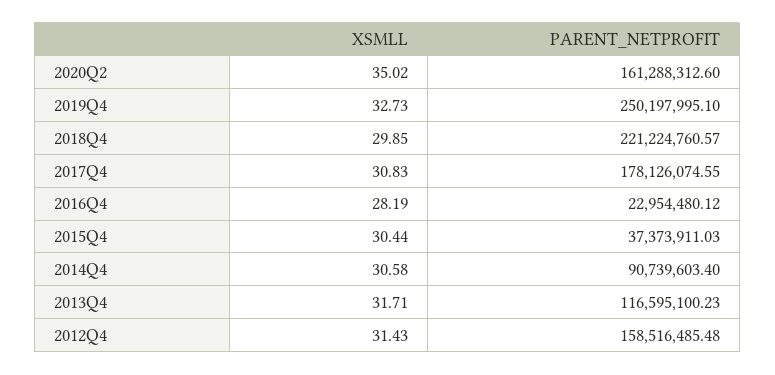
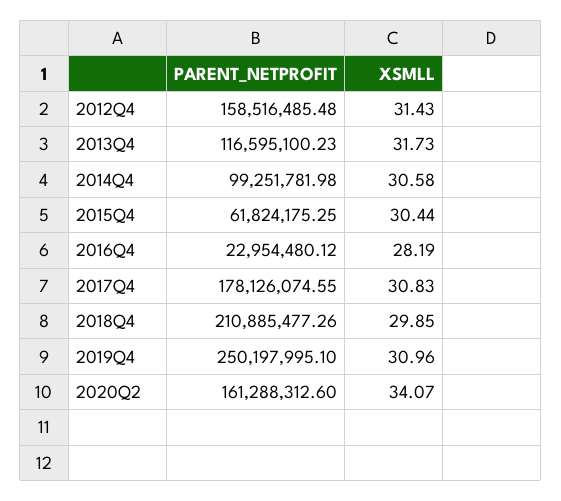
  {
    "XSMLL": {
-     "2020Q2": 35.02,
+     "2020Q2": 34.07,
-     "2019Q4": 32.73,
+     "2019Q4": 30.96,
      "2018Q4": 29.85,
      "2017Q4": 30.83,
      "2016Q4": 28.19,
      "2015Q4": 30.44,
      "2014Q4": 30.58,
-     "2013Q4": 31.71,
+     "2013Q4": 31.73,
      "2012Q4": 31.43
    },
    "PARENT_NETPROFIT": {
      "2020Q2": 161288312.6,
      "2019Q4": 250197995.1,
-     "2018Q4": 221224760.57,
+     "2018Q4": 210885477.26,
      "2017Q4": 178126074.55,
      "2016Q4": 22954480.12,
-     "2015Q4": 37373911.03,
+     "2015Q4": 61824175.25,
-     "2014Q4": 90739603.4,
+     "2014Q4": 99251781.98,
      "2013Q4": 116595100.23,
      "2012Q4": 158516485.48
    }
  }

